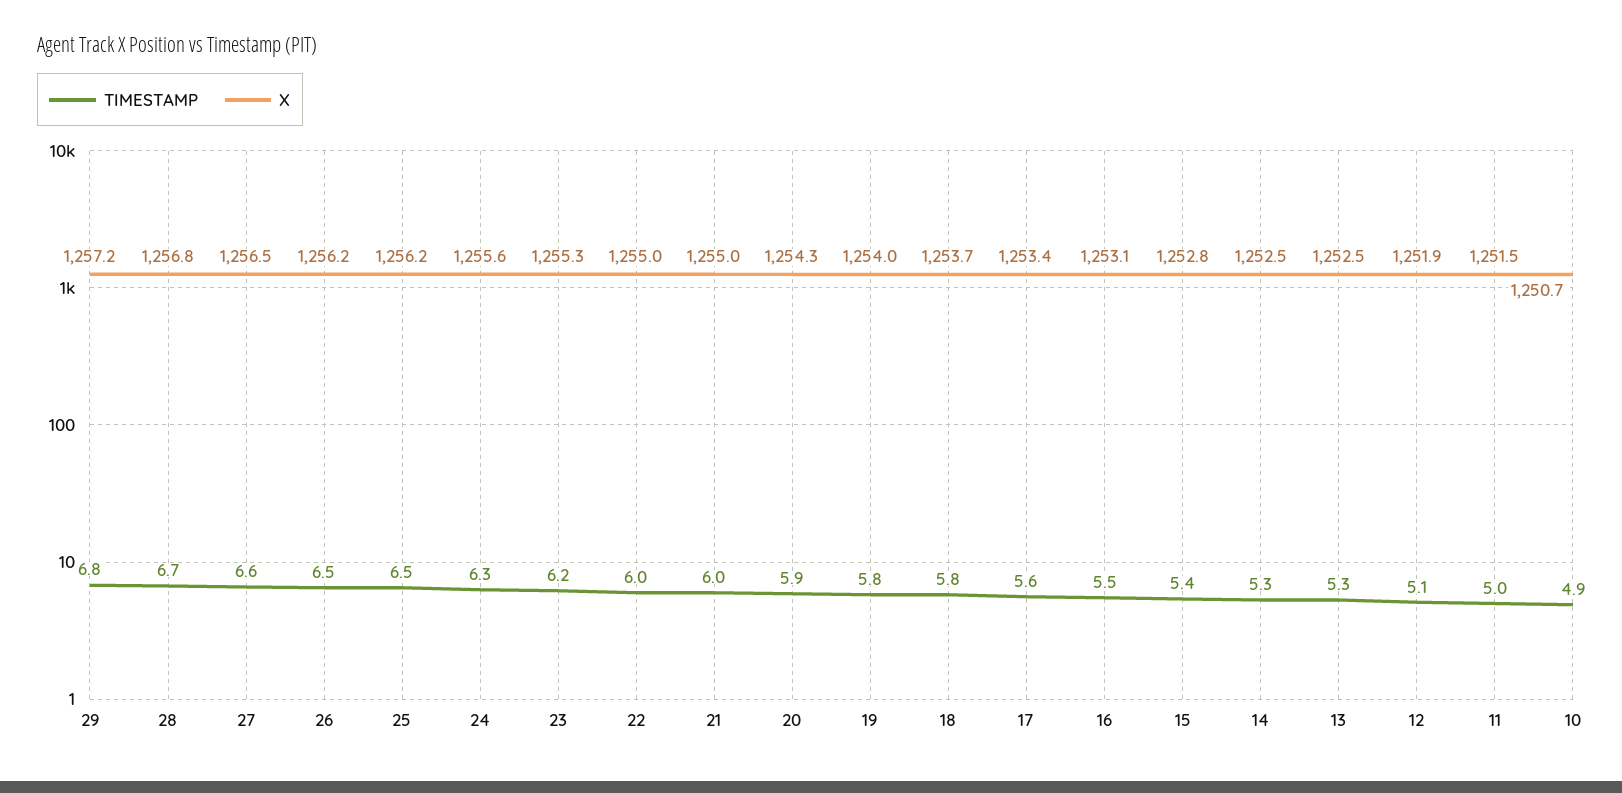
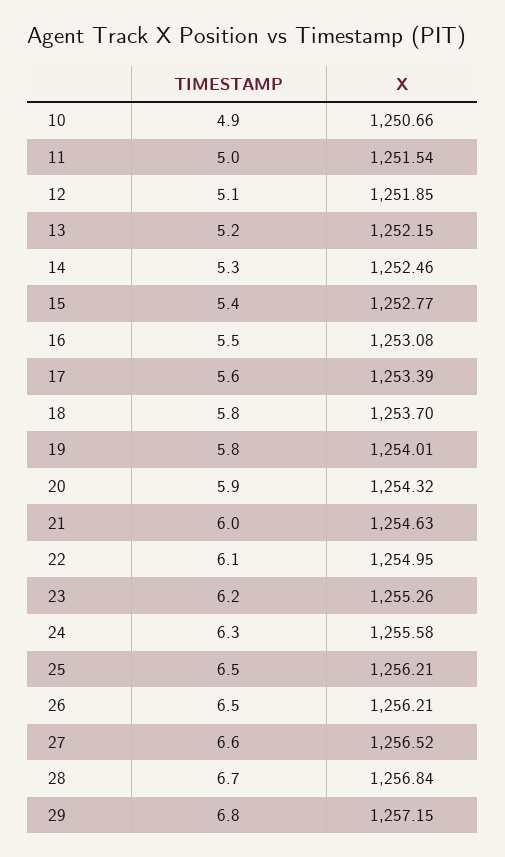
  {
    "TIMESTAMP": {
      "29": 6.8,
      "28": 6.7,
      "27": 6.6,
      "26": 6.5,
      "25": 6.5,
      "24": 6.3,
      "23": 6.2,
-     "22": 6,
+     "22": 6.1,
      "21": 6,
      "20": 5.9,
      "19": 5.8,
      "18": 5.8,
      "17": 5.6,
      "16": 5.5,
      "15": 5.4,
      "14": 5.3,
-     "13": 5.3,
+     "13": 5.2,
      "12": 5.1,
      "11": 5,
      "10": 4.9
    },
    "X": {
      "29": 1257.15,
      "28": 1256.84,
      "27": 1256.52,
      "26": 1256.21,
      "25": 1256.21,
      "24": 1255.58,
      "23": 1255.26,
      "22": 1254.95,
-     "21": 1255,
+     "21": 1254.63,
      "20": 1254.32,
      "19": 1254.01,
      "18": 1253.7,
      "17": 1253.39,
      "16": 1253.08,
      "15": 1252.77,
      "14": 1252.46,
-     "13": 1252.5,
+     "13": 1252.15,
      "12": 1251.85,
      "11": 1251.54,
      "10": 1250.66
    }
  }

